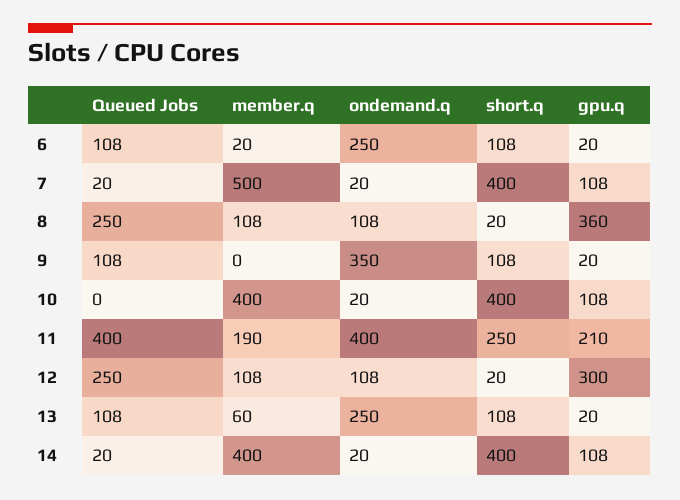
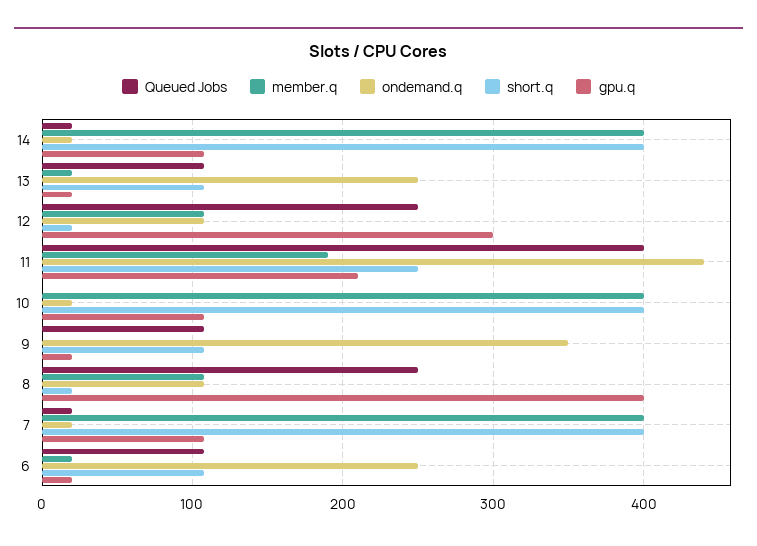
  {
    "Queued Jobs": {
      "6": 108,
      "7": 20,
      "8": 250,
      "9": 108,
      "10": 0,
      "11": 400,
      "12": 250,
      "13": 108,
      "14": 20
    },
    "member.q": {
      "6": 20,
-     "7": 500,
+     "7": 400,
      "8": 108,
      "9": 0,
      "10": 400,
      "11": 190,
      "12": 108,
-     "13": 60,
+     "13": 20,
      "14": 400
    },
    "ondemand.q": {
      "6": 250,
      "7": 20,
      "8": 108,
      "9": 350,
      "10": 20,
-     "11": 400,
+     "11": 440,
      "12": 108,
      "13": 250,
      "14": 20
    },
    "short.q": {
      "6": 108,
      "7": 400,
      "8": 20,
      "9": 108,
      "10": 400,
      "11": 250,
      "12": 20,
      "13": 108,
      "14": 400
    },
    "gpu.q": {
      "6": 20,
      "7": 108,
-     "8": 360,
+     "8": 400,
      "9": 20,
      "10": 108,
      "11": 210,
      "12": 300,
      "13": 20,
      "14": 108
    }
  }

